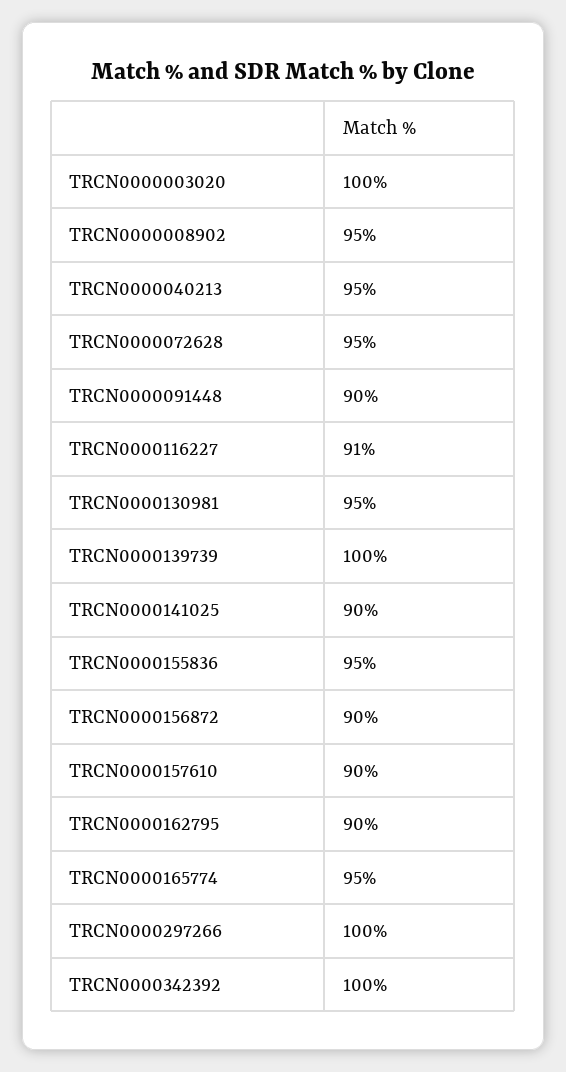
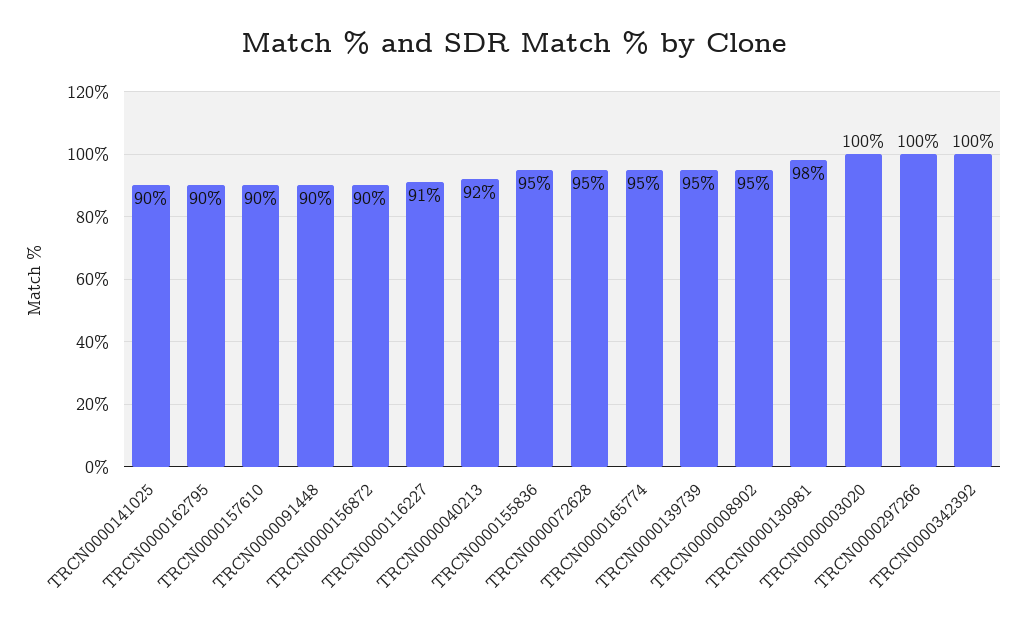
  {
    "TRCN0000003020": 100,
    "TRCN0000008902": 95,
-   "TRCN0000040213": 95,
+   "TRCN0000040213": 92,
    "TRCN0000072628": 95,
    "TRCN0000091448": 90,
    "TRCN0000116227": 91,
-   "TRCN0000130981": 95,
+   "TRCN0000130981": 98,
-   "TRCN0000139739": 100,
+   "TRCN0000139739": 95,
    "TRCN0000141025": 90,
    "TRCN0000155836": 95,
    "TRCN0000156872": 90,
    "TRCN0000157610": 90,
    "TRCN0000162795": 90,
    "TRCN0000165774": 95,
    "TRCN0000297266": 100,
    "TRCN0000342392": 100
  }

